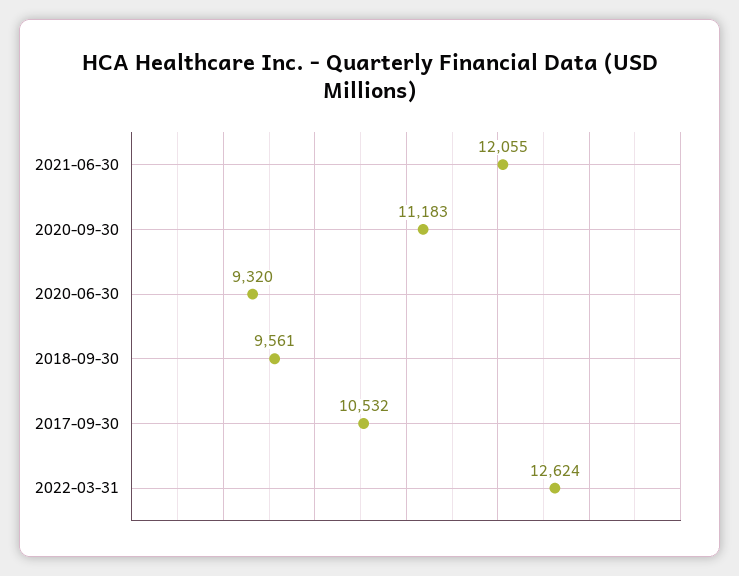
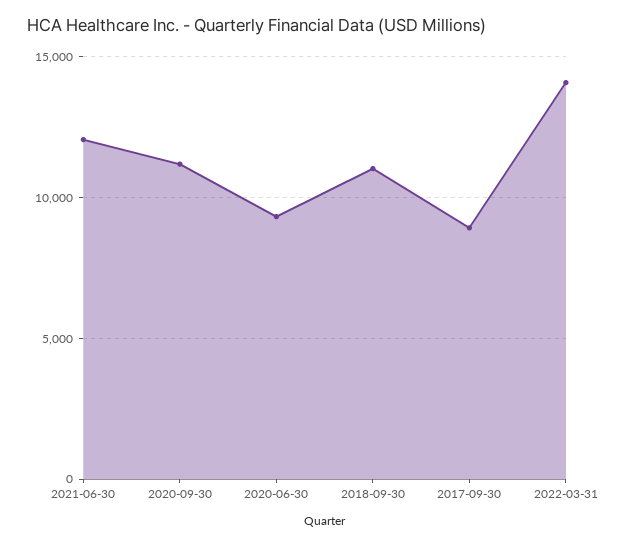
  {
    "2021-06-30": 12055,
    "2020-09-30": 11183,
    "2020-06-30": 9320,
-   "2018-09-30": 9561,
+   "2018-09-30": 11000,
-   "2017-09-30": 10532,
+   "2017-09-30": 9000,
-   "2022-03-31": 12624
+   "2022-03-31": 14000
  }

